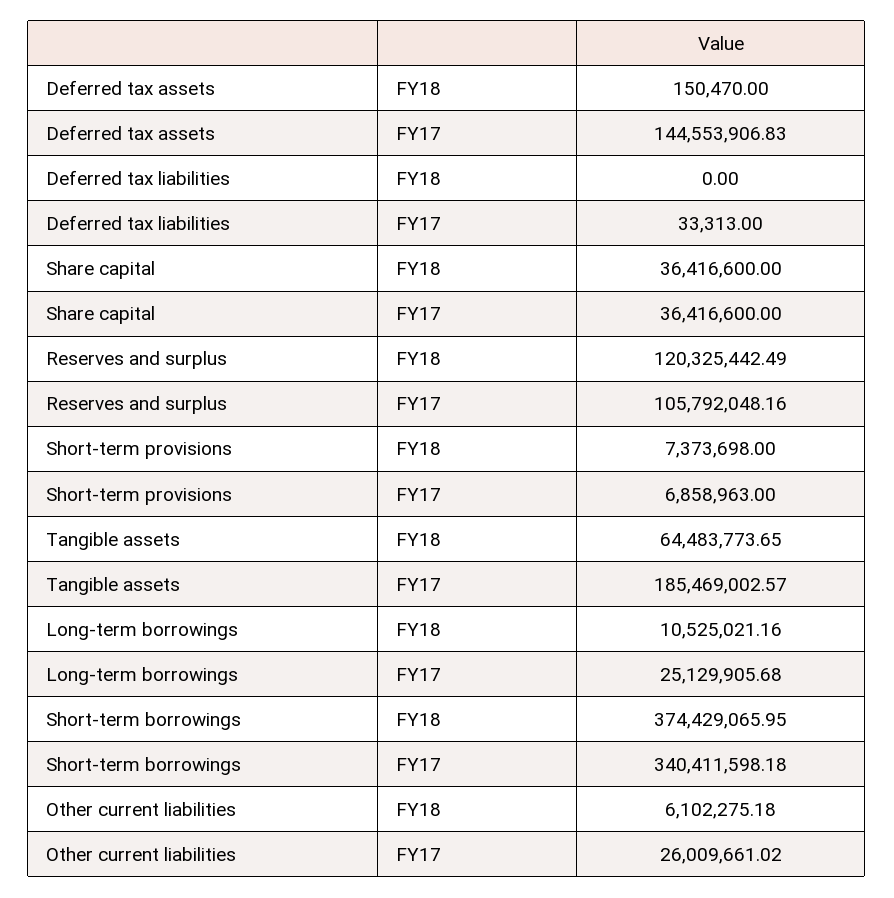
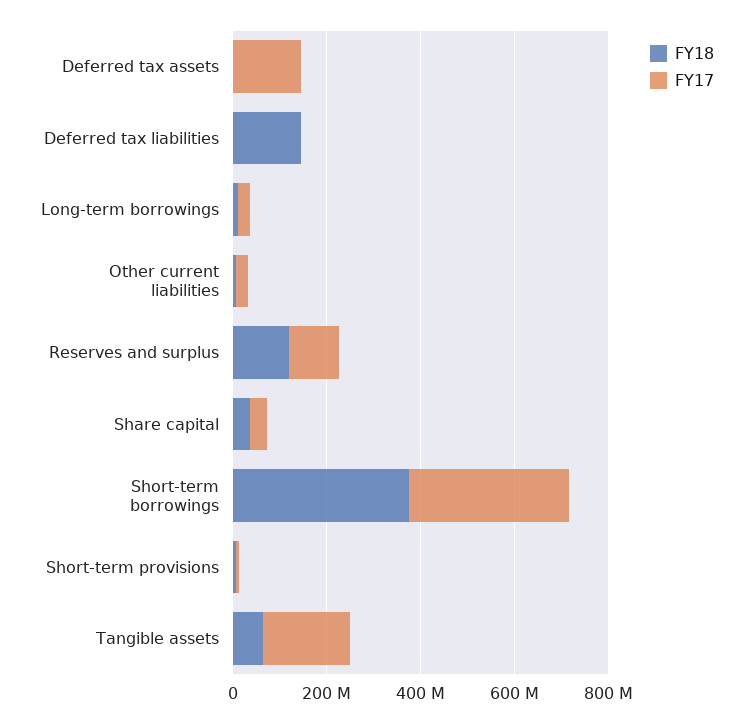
  {
    "FY18": {
      "Deferred tax assets": 150470,
-     "Deferred tax liabilities": 0,
+     "Deferred tax liabilities": 150000000,
      "Share capital": 36416600,
      "Reserves and surplus": 120325442.49,
      "Short-term provisions": 7373698,
      "Tangible assets": 64483773.65,
      "Long-term borrowings": 10525021.16,
      "Short-term borrowings": 374429065.95,
      "Other current liabilities": 6102275.18
    },
    "FY17": {
      "Deferred tax assets": 144553906.83,
      "Deferred tax liabilities": 33313,
      "Share capital": 36416600,
      "Reserves and surplus": 105792048.16,
      "Short-term provisions": 6858963,
      "Tangible assets": 185469002.57,
      "Long-term borrowings": 25129905.68,
      "Short-term borrowings": 340411598.18,
      "Other current liabilities": 26009661.02
    }
  }

